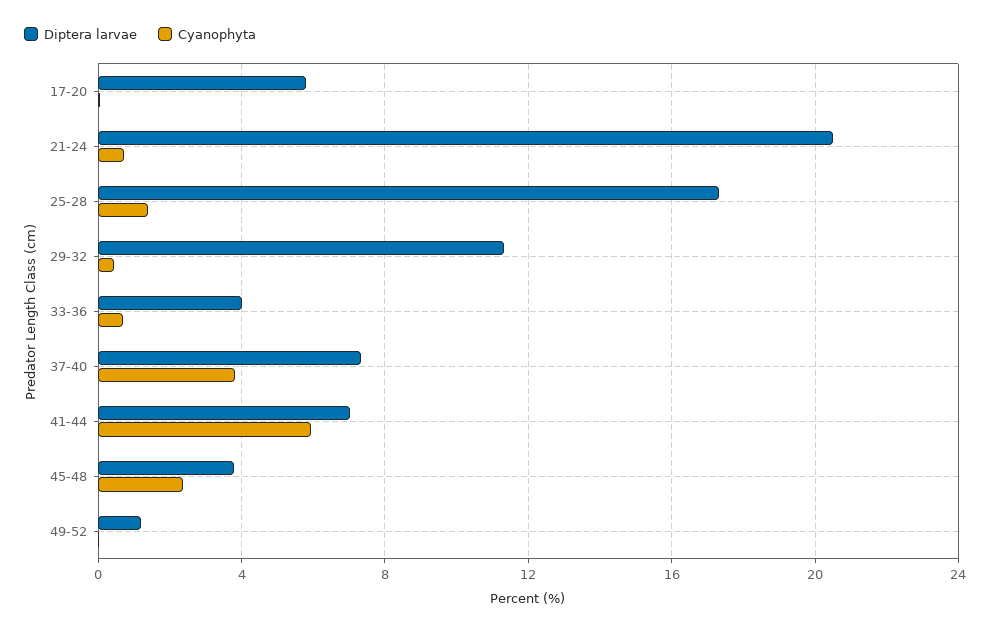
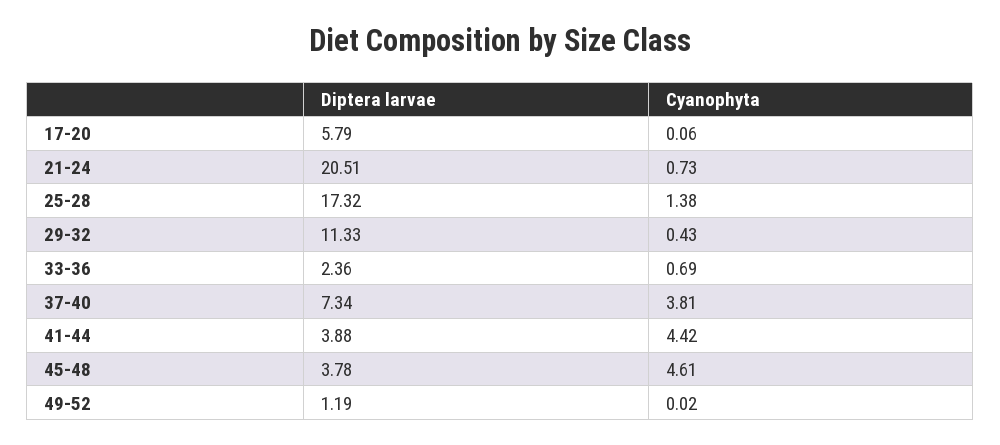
  {
    "Diptera larvae": {
      "17-20": 5.79,
      "21-24": 20.51,
      "25-28": 17.32,
      "29-32": 11.33,
-     "33-36": 4,
+     "33-36": 2.36,
      "37-40": 7.34,
-     "41-44": 7,
+     "41-44": 3.88,
      "45-48": 3.78,
      "49-52": 1.19
    },
    "Cyanophyta": {
      "17-20": 0.06,
      "21-24": 0.73,
      "25-28": 1.38,
      "29-32": 0.43,
      "33-36": 0.69,
      "37-40": 3.81,
-     "41-44": 6,
+     "41-44": 4.42,
-     "45-48": 2.5,
+     "45-48": 4.61,
      "49-52": 0.02
    }
  }

